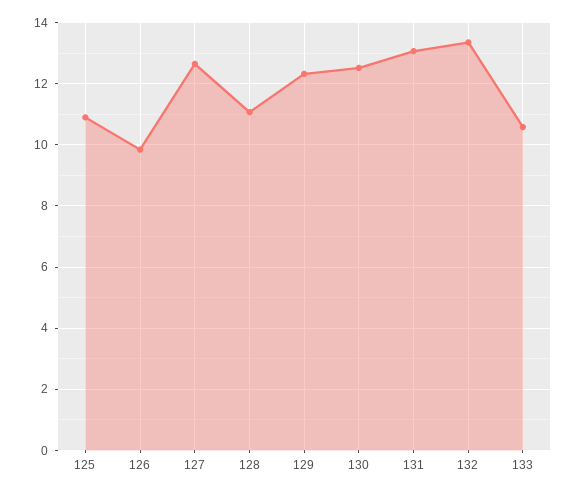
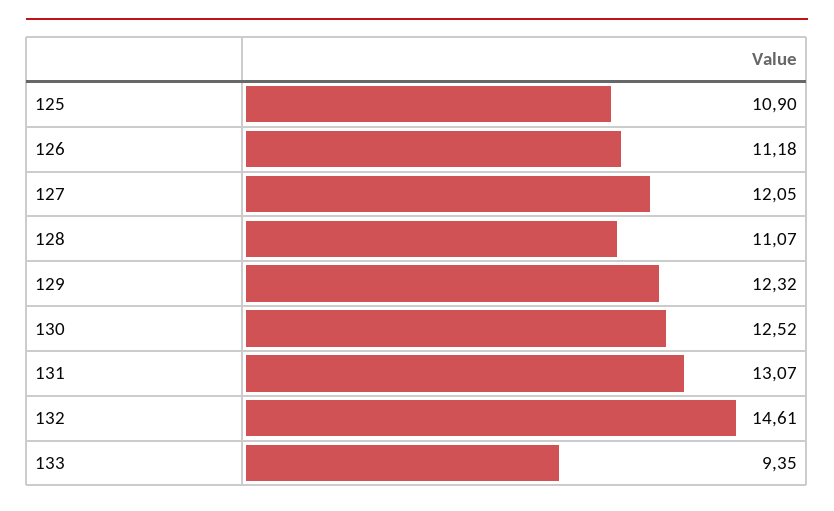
  {
    "125": 10.9,
-   "126": 9.8,
+   "126": 11.18,
-   "127": 12.6,
+   "127": 12.05,
    "128": 11.07,
    "129": 12.32,
    "130": 12.52,
    "131": 13.07,
-   "132": 13.4,
+   "132": 14.61,
-   "133": 10.6
+   "133": 9.35
  }

